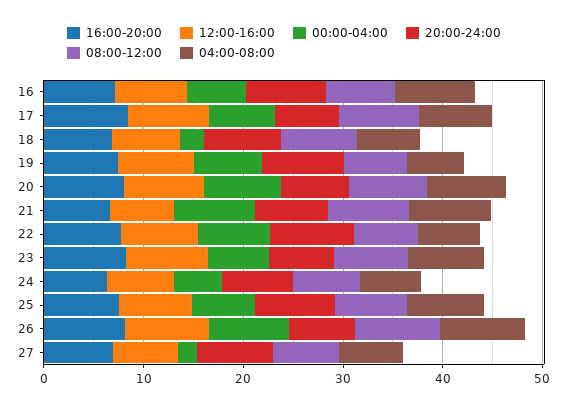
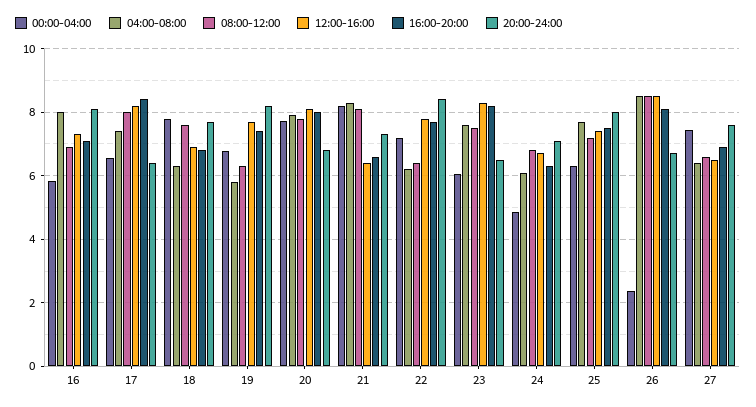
  {
    "16:00-20:00": {
      "16": 7.2,
      "17": 8.4,
      "18": 6.8,
      "19": 7.4,
      "20": 8,
      "21": 6.6,
      "22": 7.8,
      "23": 8.2,
      "24": 6.4,
      "25": 7.6,
      "26": 8.2,
      "27": 7
    },
    "12:00-16:00": {
      "16": 7.4,
      "17": 8.2,
      "18": 7,
      "19": 7.8,
      "20": 8.2,
      "21": 6.4,
      "22": 7.8,
      "23": 8.4,
      "24": 6.8,
      "25": 7.4,
      "26": 8.6,
      "27": 6.6
    },
    "00:00-04:00": {
      "16": 5.8,
      "17": 6.6,
-     "18": 2,
+     "18": 7.8,
      "19": 6.8,
      "20": 7.8,
      "21": 8.2,
      "22": 7.2,
      "23": 6,
      "24": 4.8,
      "25": 6.4,
-     "26": 8,
+     "26": 2.4,
-     "27": 2
+     "27": 7.4
    },
    "20:00-24:00": {
      "16": 8.2,
      "17": 6.4,
      "18": 7.8,
      "19": 8.2,
      "20": 6.8,
      "21": 7.4,
      "22": 8.4,
      "23": 6.6,
      "24": 7.2,
      "25": 8,
      "26": 6.8,
      "27": 7.6
    },
    "08:00-12:00": {
      "16": 7,
      "17": 8,
      "18": 7.6,
      "19": 6.4,
      "20": 7.8,
      "21": 8.2,
      "22": 6.4,
      "23": 7.6,
      "24": 6.8,
      "25": 7.2,
      "26": 8.6,
      "27": 6.6
    },
    "04:00-08:00": {
      "16": 8,
      "17": 7.4,
      "18": 6.4,
      "19": 5.8,
      "20": 8,
      "21": 8.4,
      "22": 6.2,
      "23": 7.6,
      "24": 6.2,
      "25": 7.8,
      "26": 8.6,
      "27": 6.4
    }
  }

